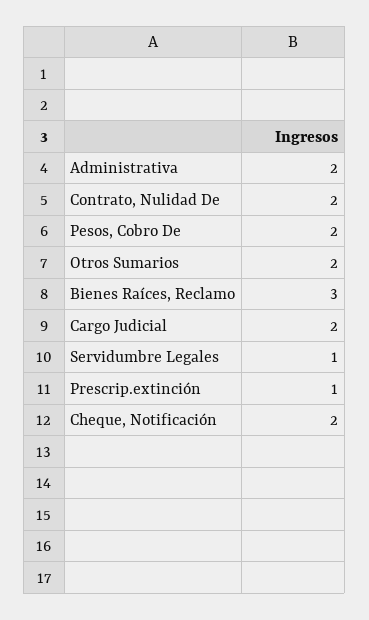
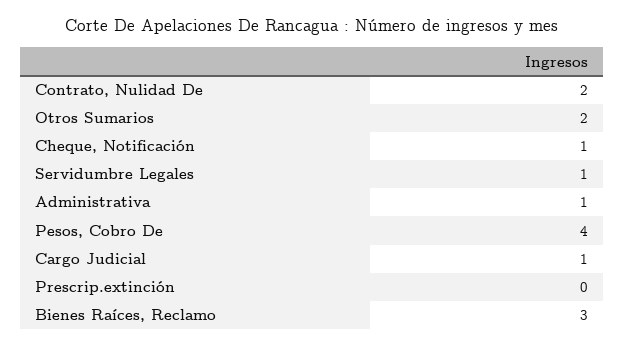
  {
-   "Administrativa": 2,
+   "Administrativa": 1,
    "Contrato, Nulidad De": 2,
-   "Pesos, Cobro De": 2,
+   "Pesos, Cobro De": 4,
    "Otros Sumarios": 2,
    "Bienes Raíces, Reclamo": 3,
-   "Cargo Judicial": 2,
+   "Cargo Judicial": 1,
    "Servidumbre Legales": 1,
-   "Prescrip.extinción": 1,
+   "Prescrip.extinción": 0,
-   "Cheque, Notificación": 2
+   "Cheque, Notificación": 1
  }

